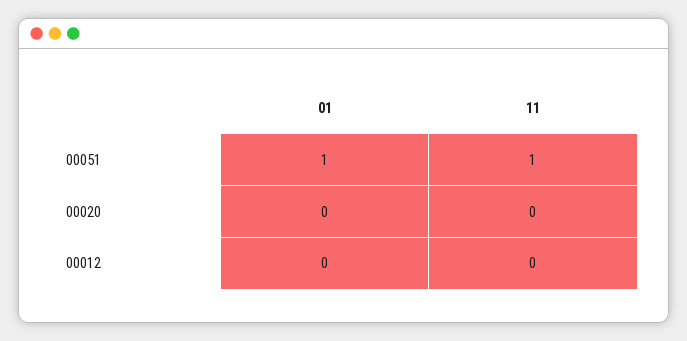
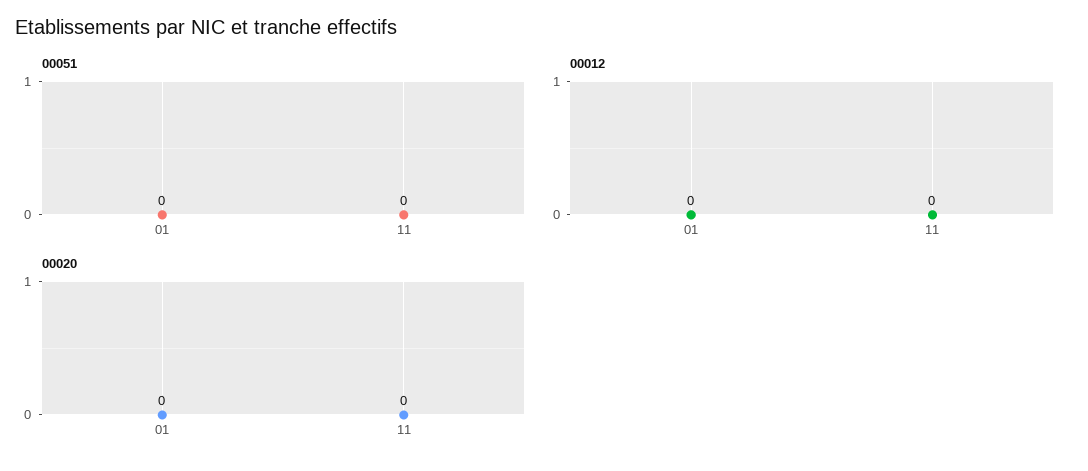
  {
    "00051": {
-     "01": 1,
+     "01": 0,
-     "11": 1
+     "11": 0
    },
    "00020": {
      "01": 0,
      "11": 0
    },
    "00012": {
      "01": 0,
      "11": 0
    }
  }

